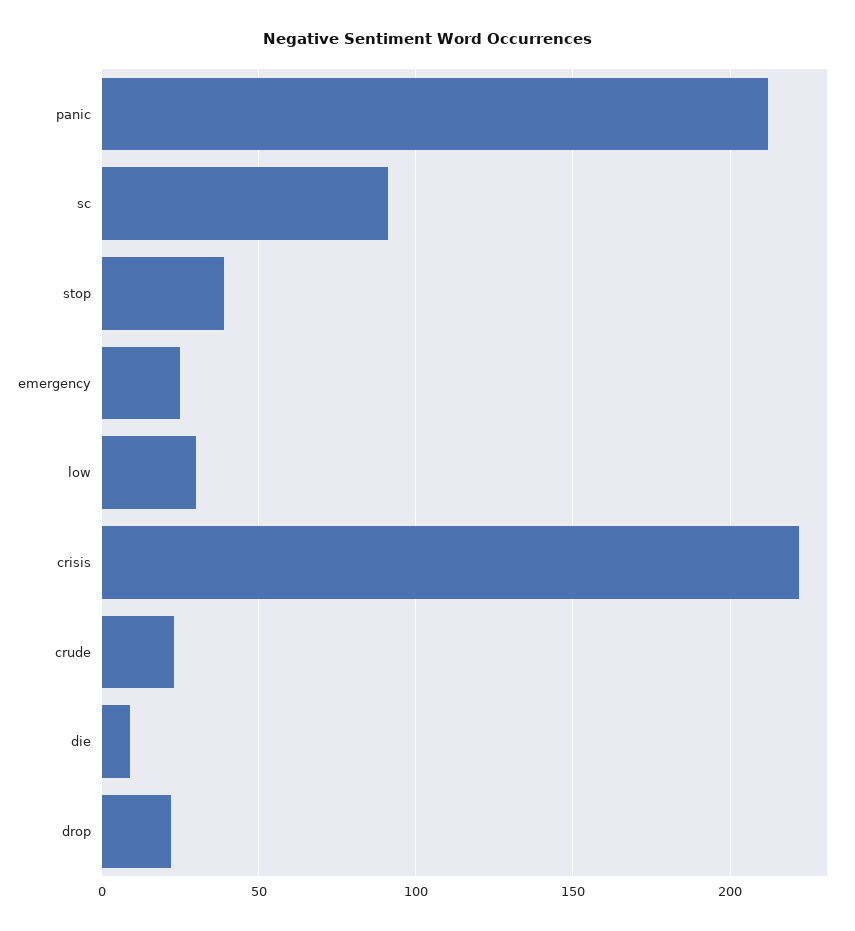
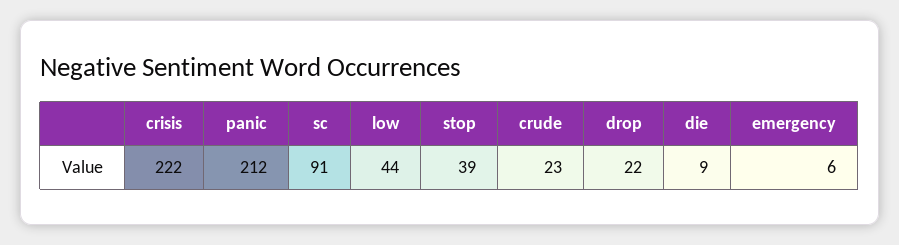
  {
    "panic": 212,
    "sc": 91,
    "stop": 39,
-   "emergency": 25,
+   "emergency": 6,
-   "low": 30,
+   "low": 44,
    "crisis": 222,
    "crude": 23,
    "die": 9,
    "drop": 22
  }

